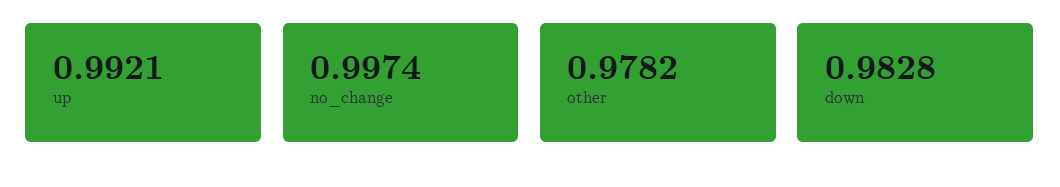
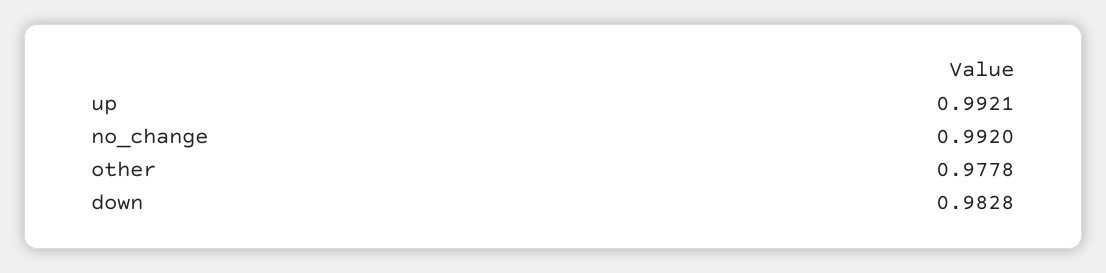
  {
    "up": 0.9921,
-   "no_change": 0.9974,
+   "no_change": 0.992,
-   "other": 0.9782,
+   "other": 0.9778,
    "down": 0.9828
  }

